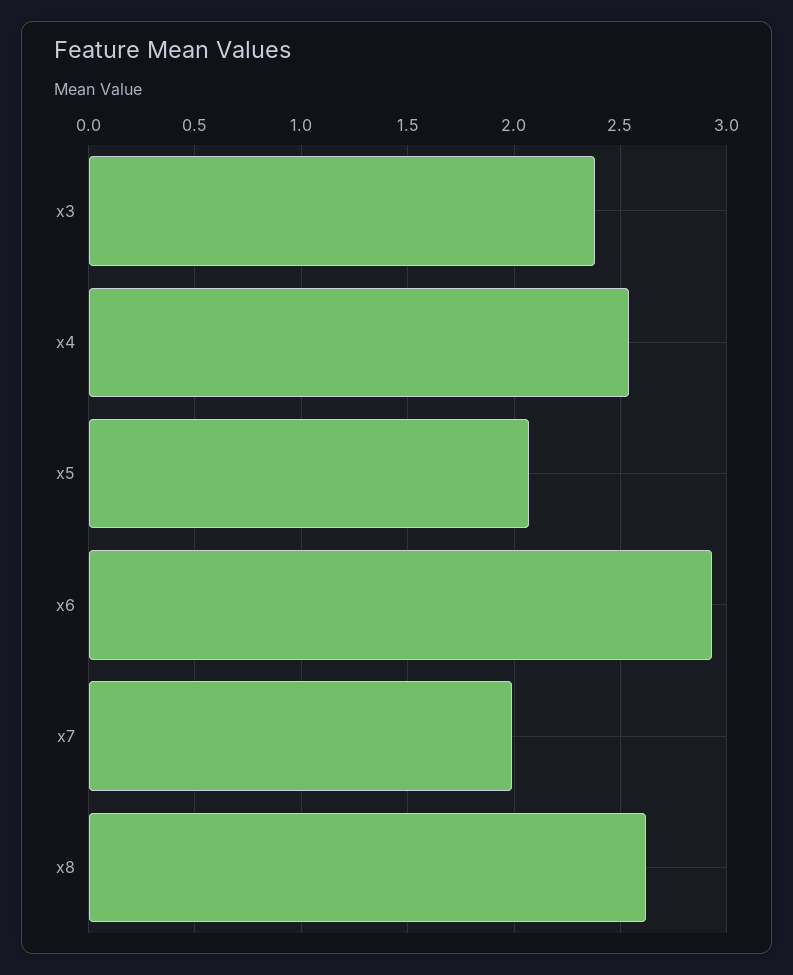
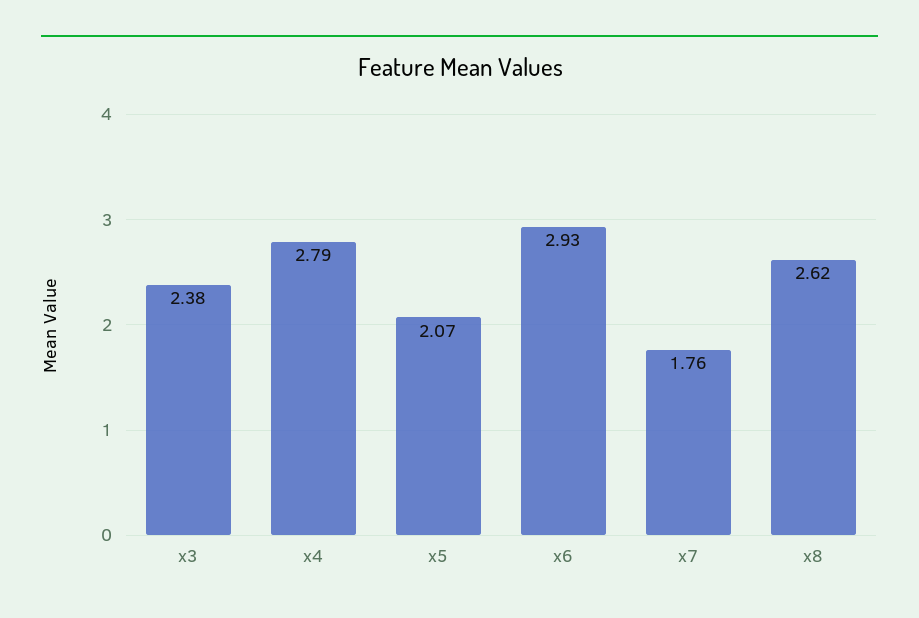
  {
    "x3": 2.38,
-   "x4": 2.55,
+   "x4": 2.79,
    "x5": 2.07,
    "x6": 2.93,
-   "x7": 2,
+   "x7": 1.76,
    "x8": 2.62
  }

